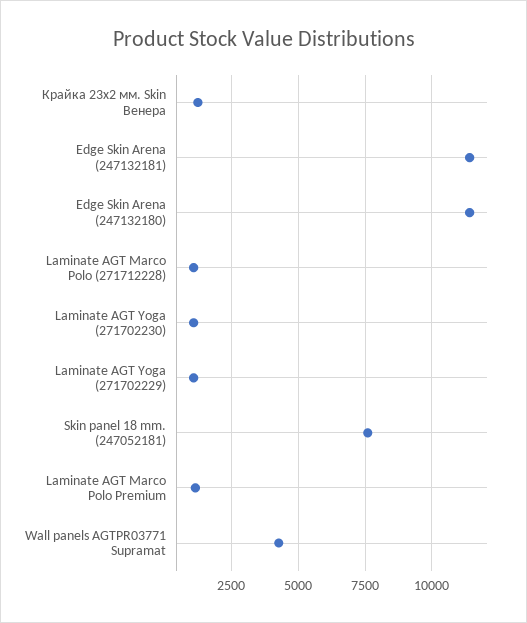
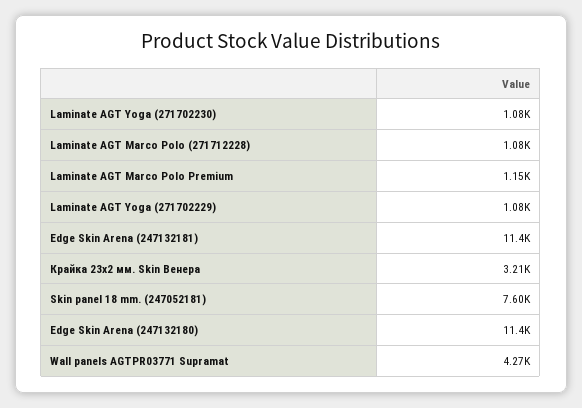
  {
-   "Крайка 23x2 мм. Skin Венера": 1250,
+   "Крайка 23x2 мм. Skin Венера": 3210,
    "Edge Skin Arena (247132181)": 11400,
    "Edge Skin Arena (247132180)": 11400,
    "Laminate AGT Marco Polo (271712228)": 1080,
    "Laminate AGT Yoga (271702230)": 1080,
    "Laminate AGT Yoga (271702229)": 1080,
    "Skin panel 18 mm. (247052181)": 7600,
    "Laminate AGT Marco Polo Premium": 1150,
    "Wall panels AGTPR03771 Supramat": 4270
  }

